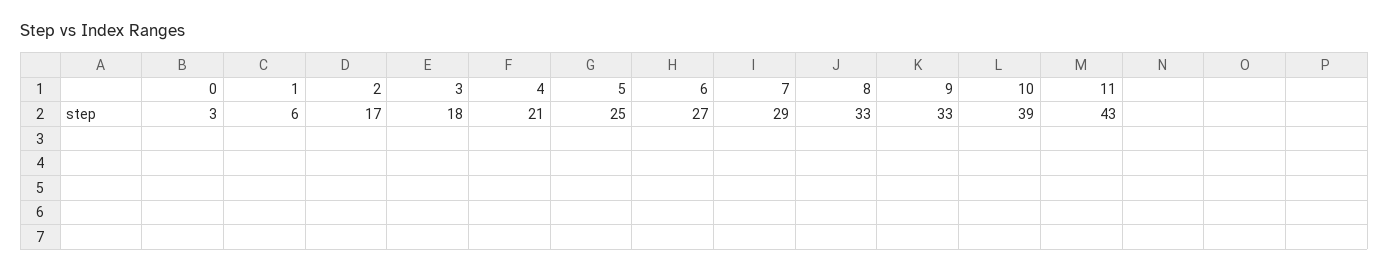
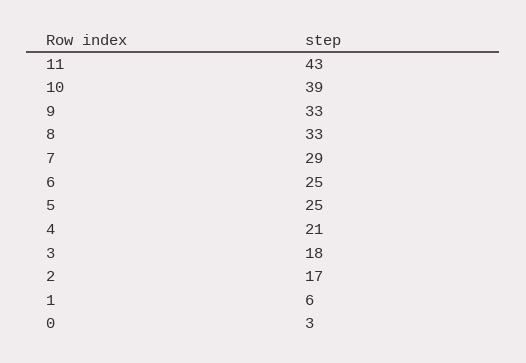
  {
    "0": 3,
    "1": 6,
    "2": 17,
    "3": 18,
    "4": 21,
    "5": 25,
-   "6": 27,
+   "6": 25,
    "7": 29,
    "8": 33,
    "9": 33,
    "10": 39,
    "11": 43
  }

